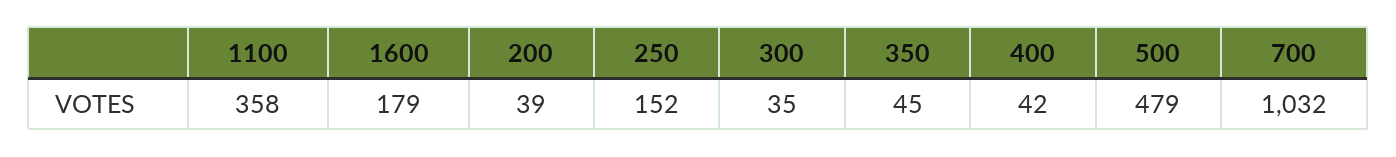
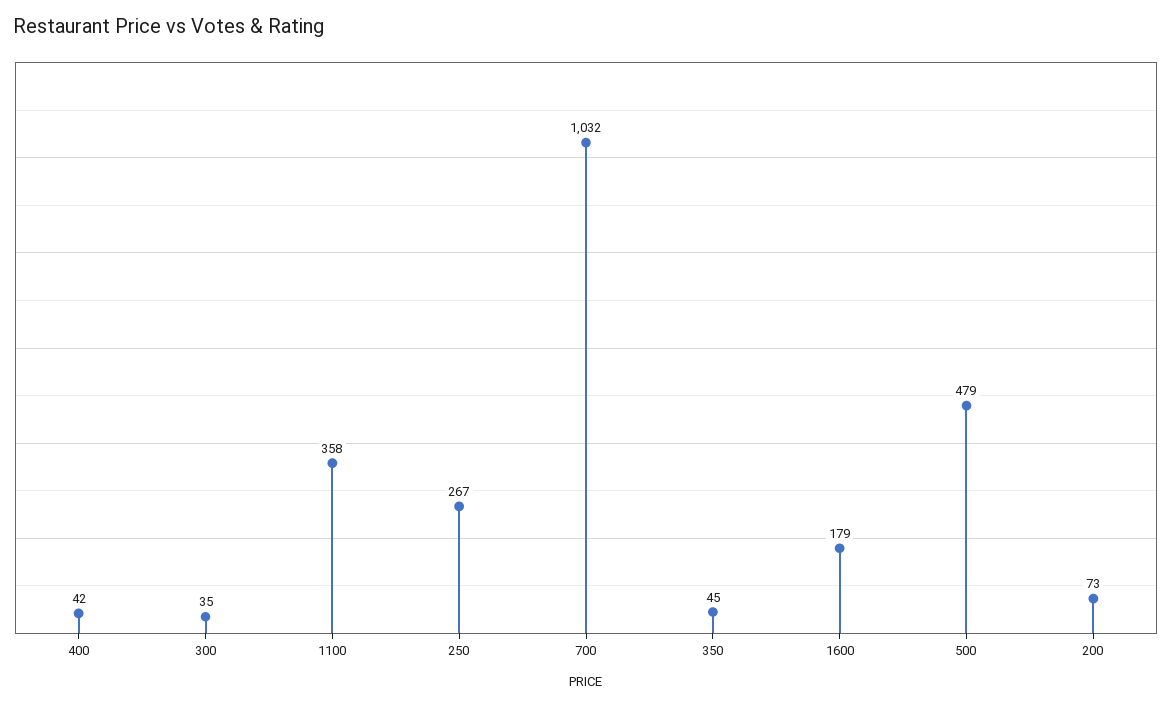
  {
    "1100": 358,
    "1600": 179,
-   "200": 39,
+   "200": 73,
-   "250": 152,
+   "250": 267,
    "300": 35,
    "350": 45,
    "400": 42,
    "500": 479,
    "700": 1032
  }

